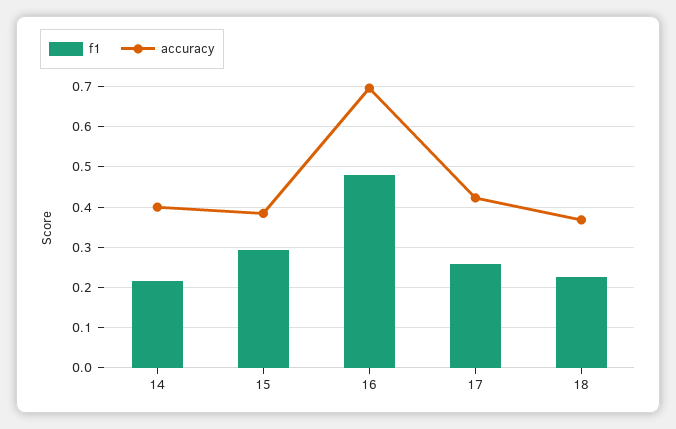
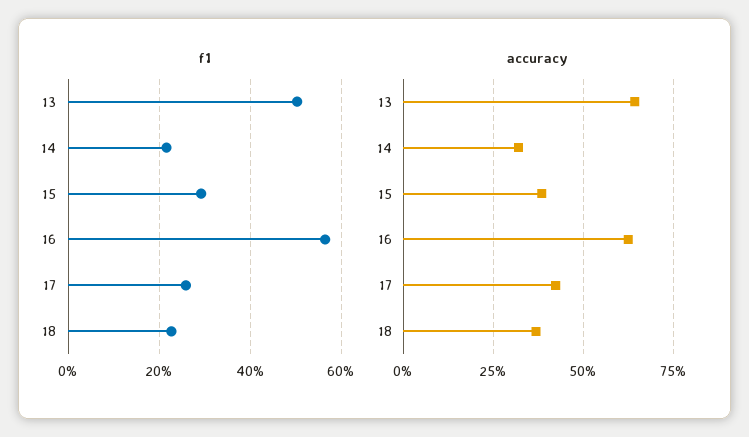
  {
    "f1": {
      "14": 0.22,
      "15": 0.3,
-     "16": 0.48,
+     "16": 0.56,
      "17": 0.26,
-     "18": 0.22
+     "18": 0.22,
+     "13": 0.5
    },
    "accuracy": {
-     "14": 0.4,
+     "14": 0.325,
      "15": 0.38,
-     "16": 0.7,
+     "16": 0.625,
      "17": 0.42,
-     "18": 0.36
+     "18": 0.36,
+     "13": 0.65
    }
  }

